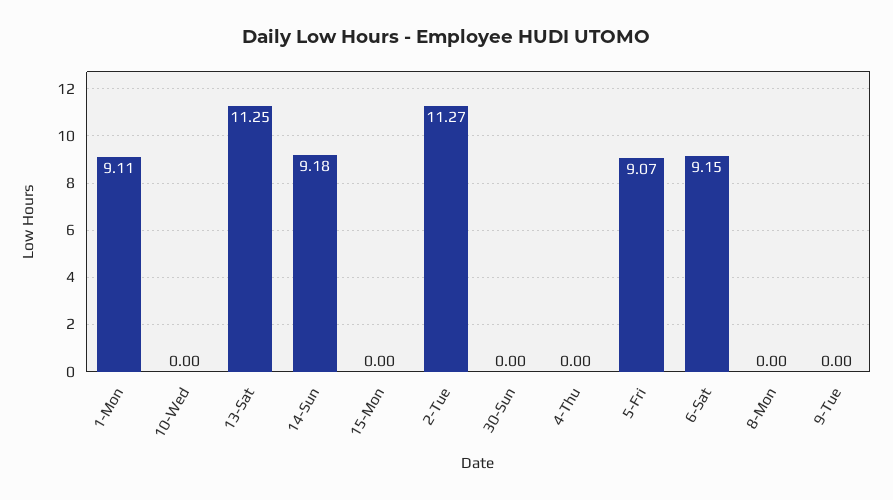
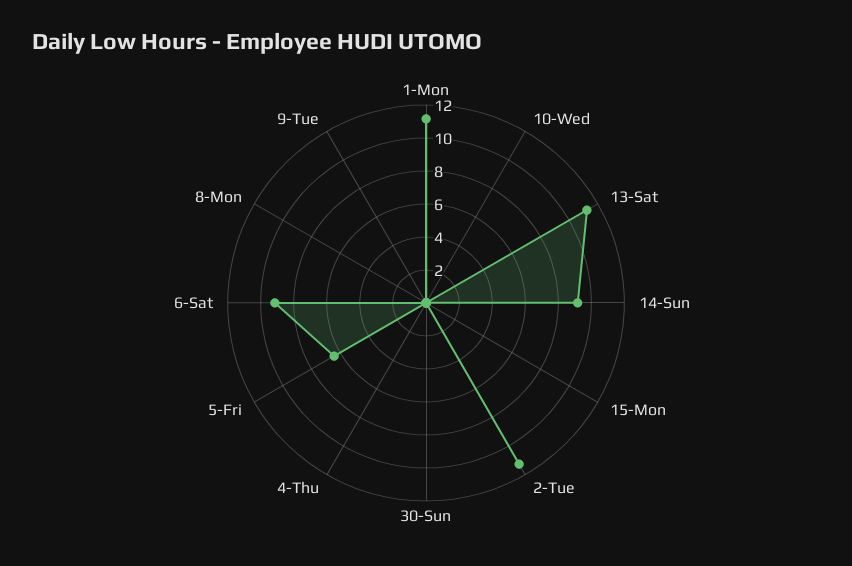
  {
-   "1-Mon": 9.11,
+   "1-Mon": 11,
    "10-Wed": 0,
    "13-Sat": 11.25,
    "14-Sun": 9.18,
    "15-Mon": 0,
    "2-Tue": 11.27,
    "30-Sun": 0,
    "4-Thu": 0,
-   "5-Fri": 9.07,
+   "5-Fri": 6.5,
    "6-Sat": 9.15,
    "8-Mon": 0,
    "9-Tue": 0
  }

